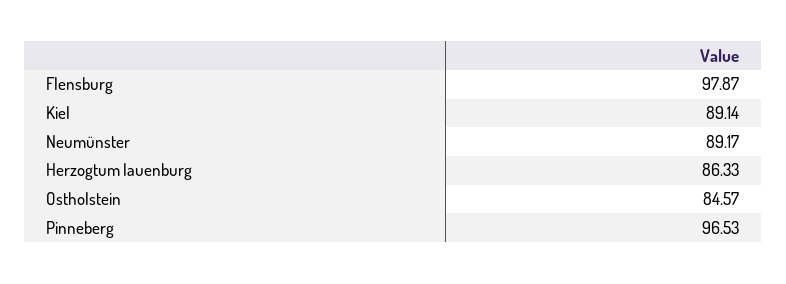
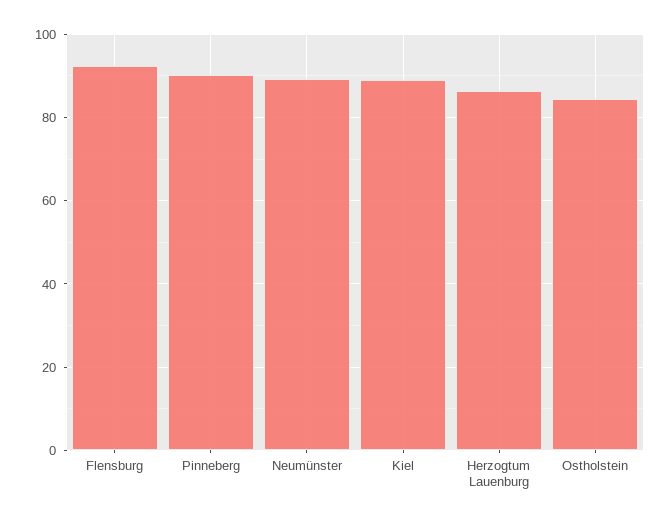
  {
-   "Flensburg": 97.87,
+   "Flensburg": 92,
    "Kiel": 89.14,
    "Neumünster": 89.17,
    "Herzogtum lauenburg": 86.33,
    "Ostholstein": 84.57,
-   "Pinneberg": 96.53
+   "Pinneberg": 90
  }

